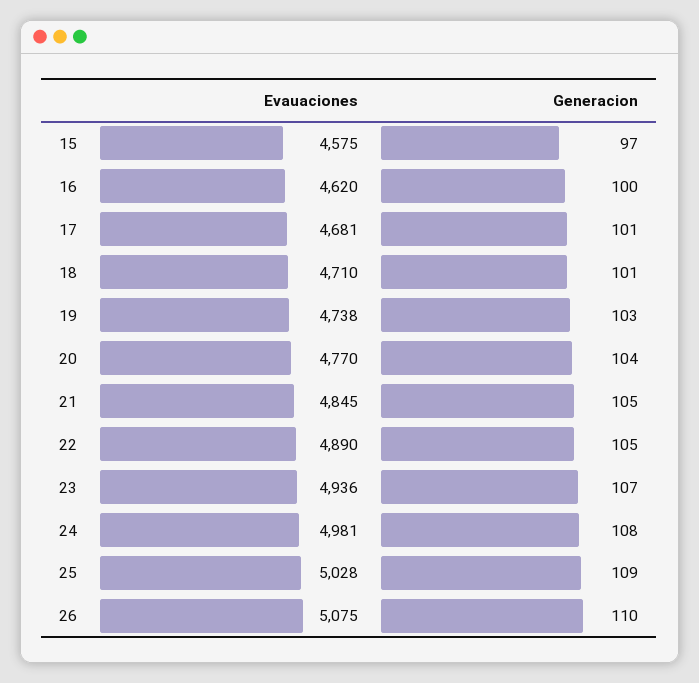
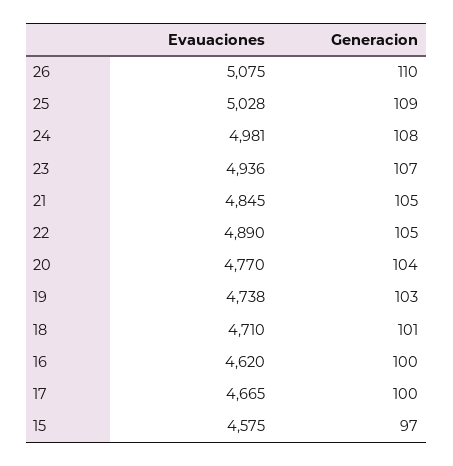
  {
    "Evauaciones": {
      "15": 4575,
      "16": 4620,
-     "17": 4681,
+     "17": 4665,
      "18": 4710,
      "19": 4738,
      "20": 4770,
      "21": 4845,
      "22": 4890,
      "23": 4936,
      "24": 4981,
      "25": 5028,
      "26": 5075
    },
    "Generacion": {
      "15": 97,
      "16": 100,
-     "17": 101,
+     "17": 100,
      "18": 101,
      "19": 103,
      "20": 104,
      "21": 105,
      "22": 105,
      "23": 107,
      "24": 108,
      "25": 109,
      "26": 110
    }
  }

